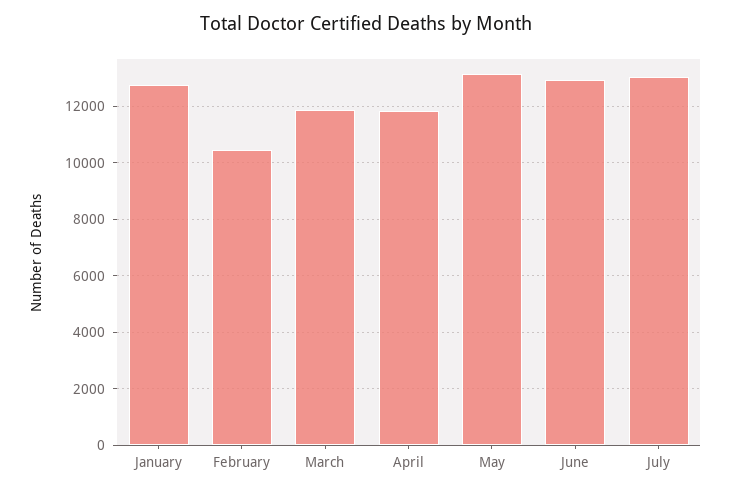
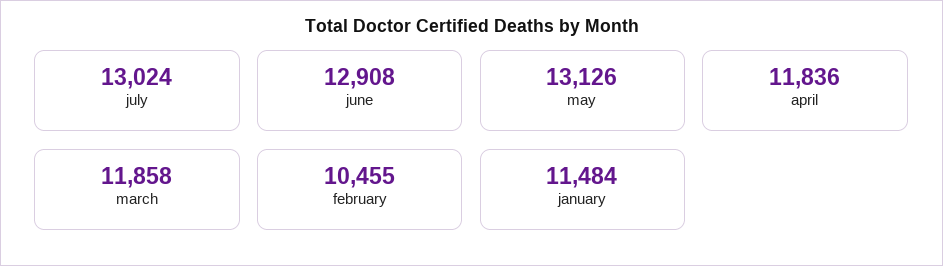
  {
-   "January": 12750,
+   "January": 11484,
    "February": 10455,
    "March": 11858,
    "April": 11836,
    "May": 13126,
    "June": 12908,
    "July": 13024
  }

